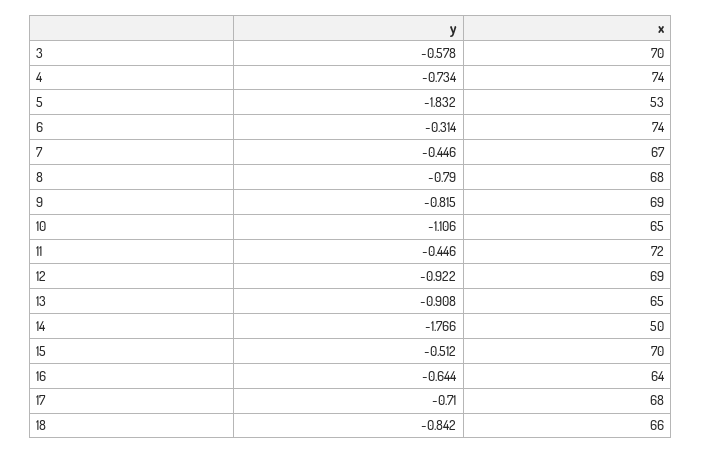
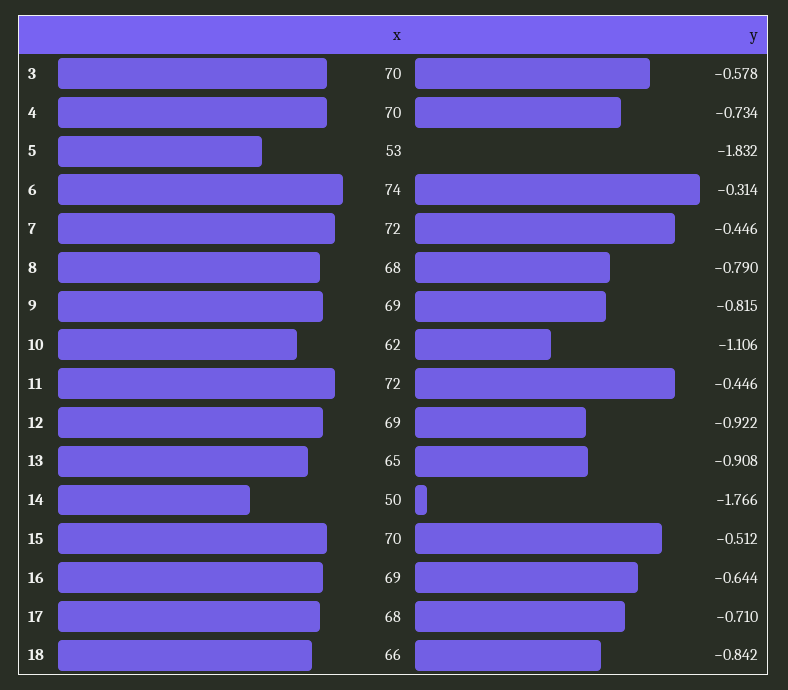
  {
    "y": {
      "3": -0.578,
      "4": -0.734,
      "5": -1.832,
      "6": -0.314,
      "7": -0.446,
      "8": -0.79,
      "9": -0.815,
      "10": -1.106,
      "11": -0.446,
      "12": -0.922,
      "13": -0.908,
      "14": -1.766,
      "15": -0.512,
      "16": -0.644,
      "17": -0.71,
      "18": -0.842
    },
    "x": {
      "3": 70,
-     "4": 74,
+     "4": 70,
      "5": 53,
      "6": 74,
-     "7": 67,
+     "7": 72,
      "8": 68,
      "9": 69,
-     "10": 65,
+     "10": 62,
      "11": 72,
      "12": 69,
      "13": 65,
      "14": 50,
      "15": 70,
-     "16": 64,
+     "16": 69,
      "17": 68,
      "18": 66
    }
  }

